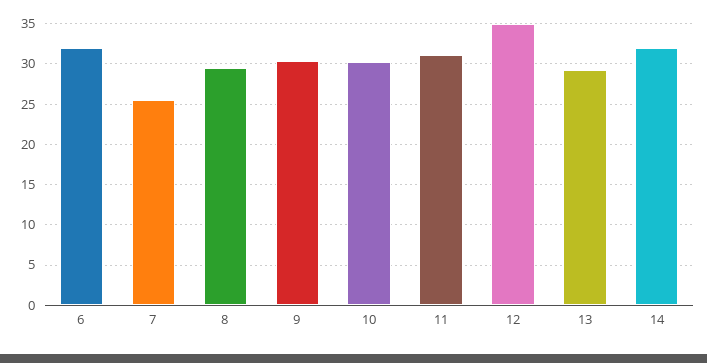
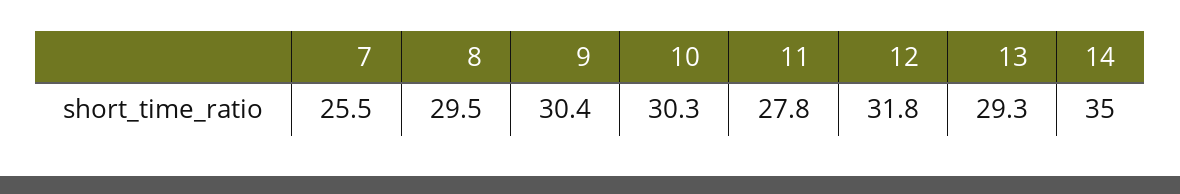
  {
-   "6": 32,
    "7": 25.5,
    "8": 29.5,
    "9": 30.4,
    "10": 30.3,
-   "11": 31,
+   "11": 27.8,
-   "12": 35,
+   "12": 31.8,
    "13": 29.3,
-   "14": 32
+   "14": 35
  }

